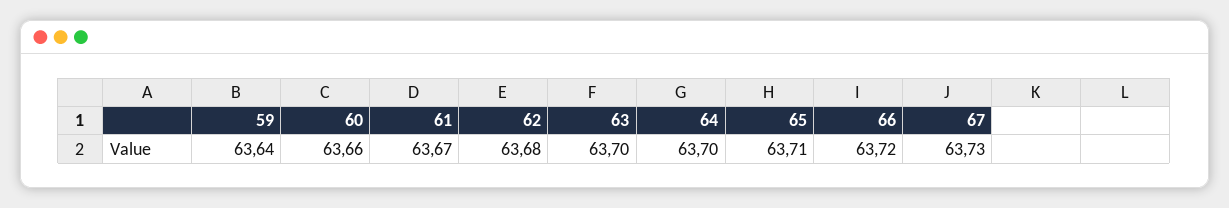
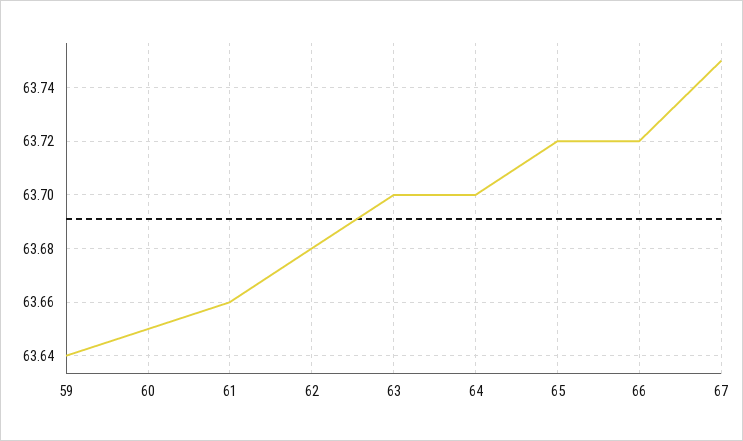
  {
    "59": 63.64,
-   "60": 63.66,
+   "60": 63.65,
-   "61": 63.67,
+   "61": 63.66,
    "62": 63.68,
    "63": 63.7,
    "64": 63.7,
-   "65": 63.71,
+   "65": 63.72,
    "66": 63.72,
-   "67": 63.73
+   "67": 63.75
  }

